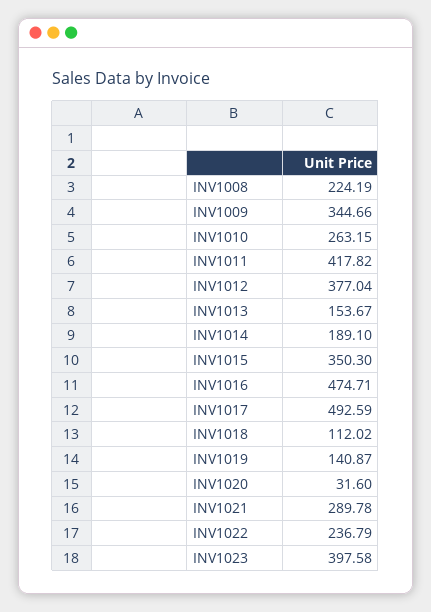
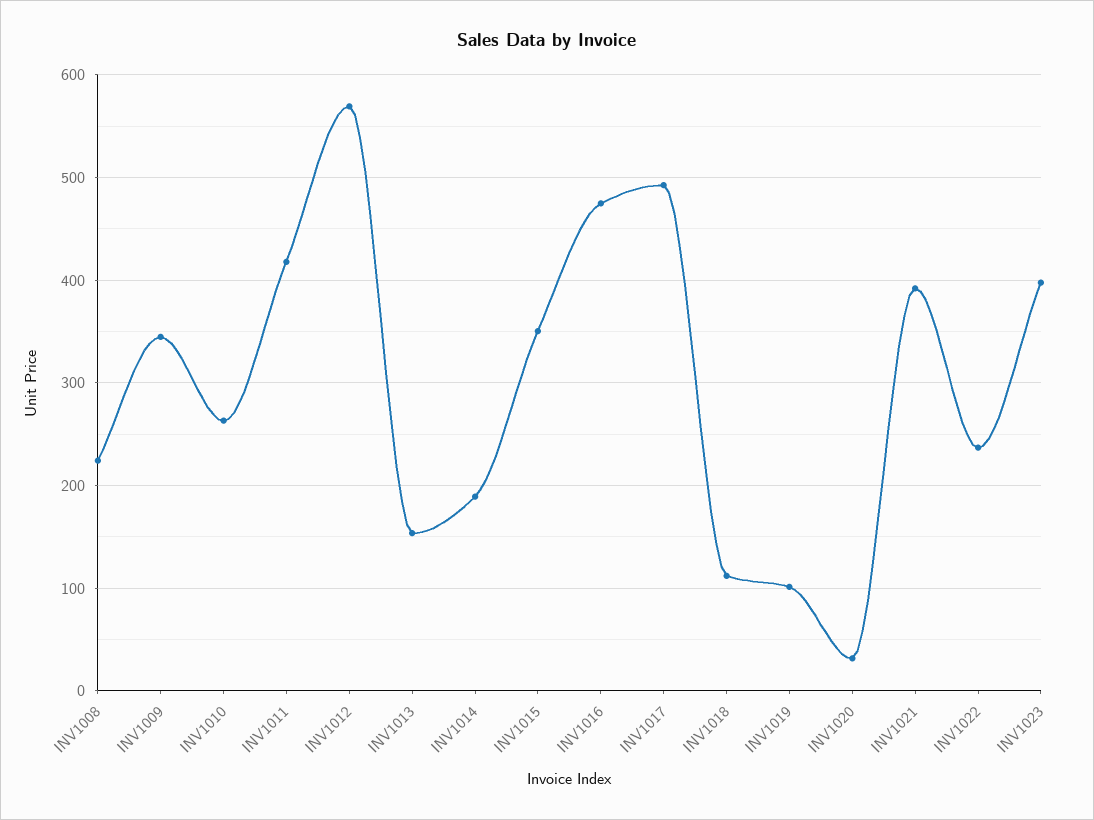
  {
    "INV1008": 224.19,
    "INV1009": 344.66,
    "INV1010": 263.15,
    "INV1011": 417.82,
-   "INV1012": 377.04,
+   "INV1012": 570,
    "INV1013": 153.67,
    "INV1014": 189.1,
    "INV1015": 350.3,
    "INV1016": 474.71,
    "INV1017": 492.59,
    "INV1018": 112.02,
-   "INV1019": 140.87,
+   "INV1019": 100,
    "INV1020": 31.6,
-   "INV1021": 289.78,
+   "INV1021": 390,
    "INV1022": 236.79,
    "INV1023": 397.58
  }

